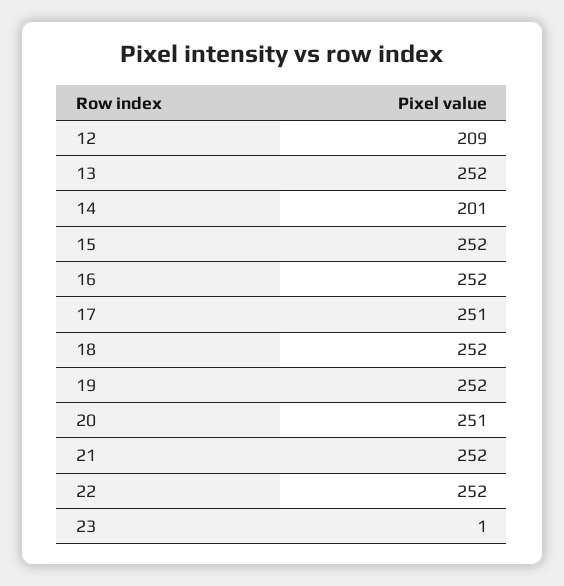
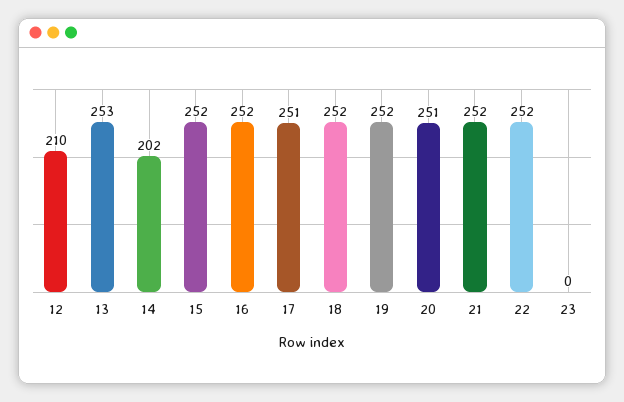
  {
-   "12": 209,
+   "12": 210,
-   "13": 252,
+   "13": 253,
-   "14": 201,
+   "14": 202,
    "15": 252,
    "16": 252,
    "17": 251,
    "18": 252,
    "19": 252,
    "20": 251,
    "21": 252,
    "22": 252,
-   "23": 1
+   "23": 0
  }

